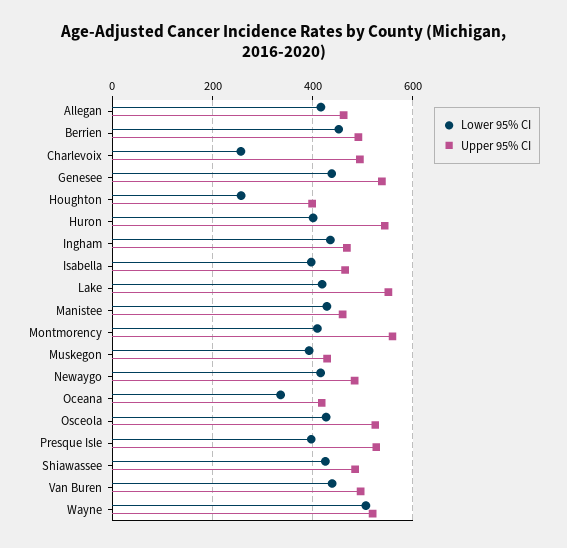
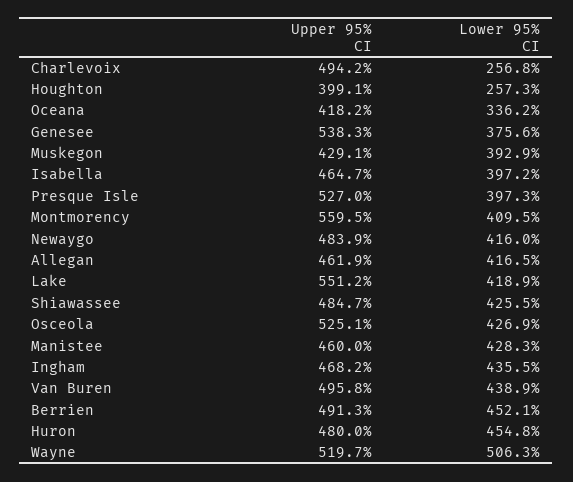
  {
    "Lower 95% CI": {
      "Allegan": 416.5,
      "Berrien": 452.1,
      "Charlevoix": 256.8,
-     "Genesee": 440,
+     "Genesee": 375.6,
      "Houghton": 257.3,
-     "Huron": 400,
+     "Huron": 454.8,
      "Ingham": 435.5,
      "Isabella": 397.2,
      "Lake": 418.9,
      "Manistee": 428.3,
      "Montmorency": 409.5,
      "Muskegon": 392.9,
      "Newaygo": 416,
      "Oceana": 336.2,
      "Osceola": 426.9,
      "Presque Isle": 397.3,
      "Shiawassee": 425.5,
      "Van Buren": 438.9,
      "Wayne": 506.3
    },
    "Upper 95% CI": {
      "Allegan": 461.9,
      "Berrien": 491.3,
      "Charlevoix": 494.2,
      "Genesee": 538.3,
      "Houghton": 399.1,
-     "Huron": 540,
+     "Huron": 480,
      "Ingham": 468.2,
      "Isabella": 464.7,
      "Lake": 551.2,
      "Manistee": 460,
      "Montmorency": 559.5,
      "Muskegon": 429.1,
      "Newaygo": 483.9,
      "Oceana": 418.2,
      "Osceola": 525.1,
      "Presque Isle": 527,
      "Shiawassee": 484.7,
      "Van Buren": 495.8,
      "Wayne": 519.7
    }
  }

